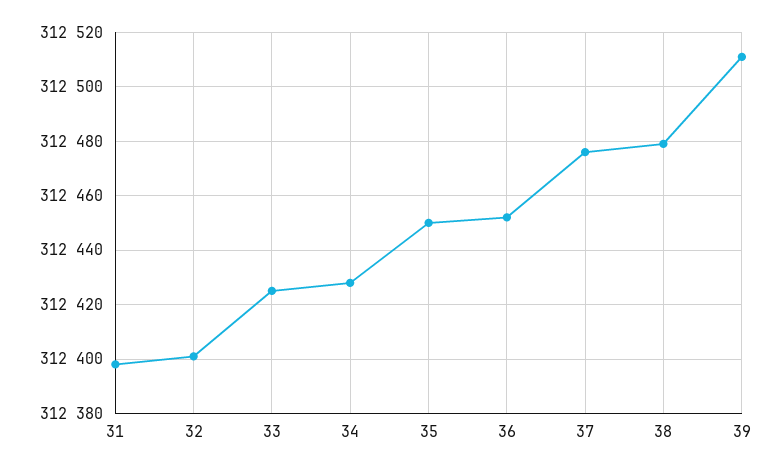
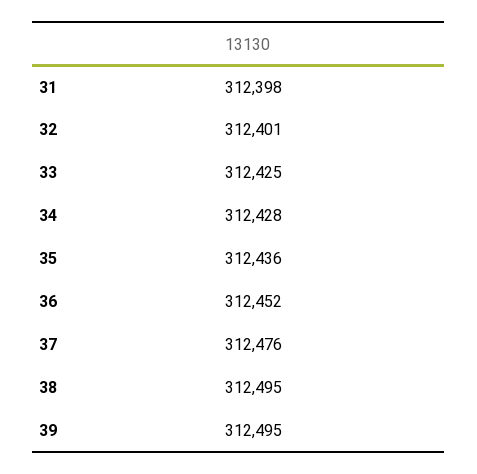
  {
    "31": 312398,
    "32": 312401,
    "33": 312425,
    "34": 312428,
-   "35": 312450,
+   "35": 312436,
    "36": 312452,
    "37": 312476,
-   "38": 312480,
+   "38": 312495,
-   "39": 312510
+   "39": 312495
  }

